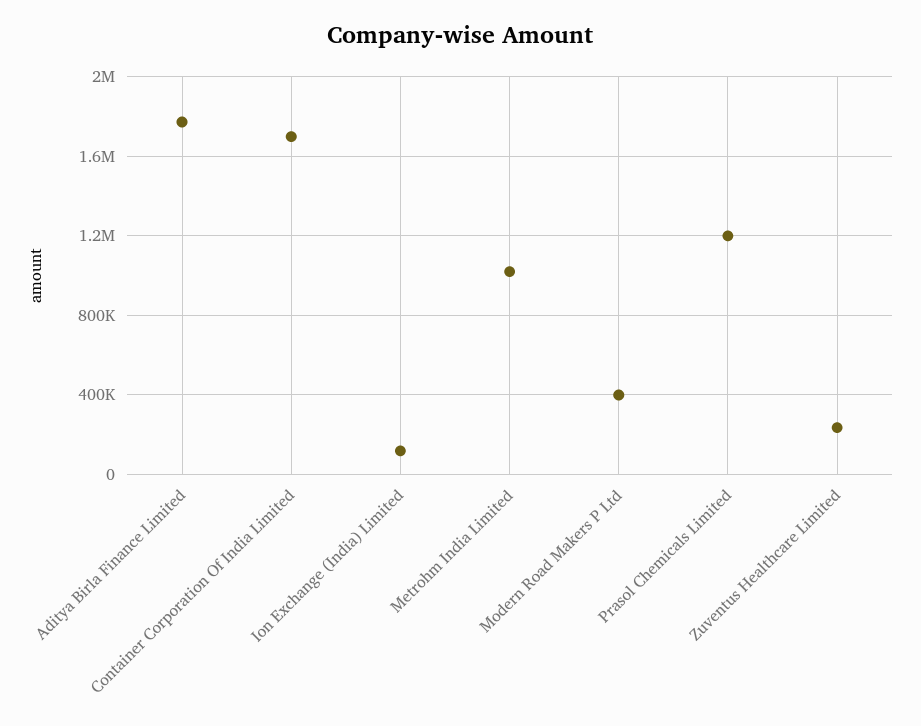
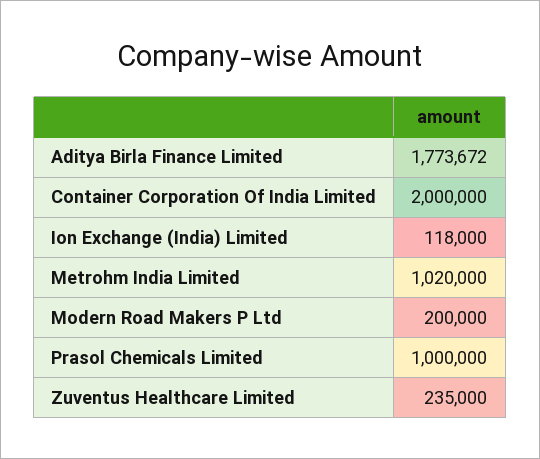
  {
    "Aditya Birla Finance Limited": 1773672,
-   "Container Corporation Of India Limited": 1700000,
+   "Container Corporation Of India Limited": 2000000,
    "Ion Exchange (India) Limited": 118000,
    "Metrohm India Limited": 1020000,
-   "Modern Road Makers P Ltd": 400000,
+   "Modern Road Makers P Ltd": 200000,
-   "Prasol Chemicals Limited": 1200000,
+   "Prasol Chemicals Limited": 1000000,
    "Zuventus Healthcare Limited": 235000
  }

